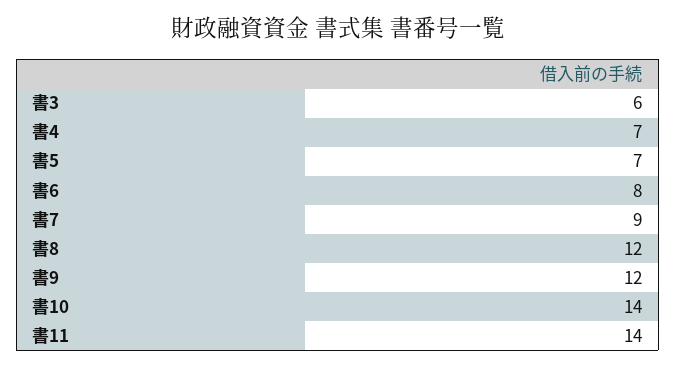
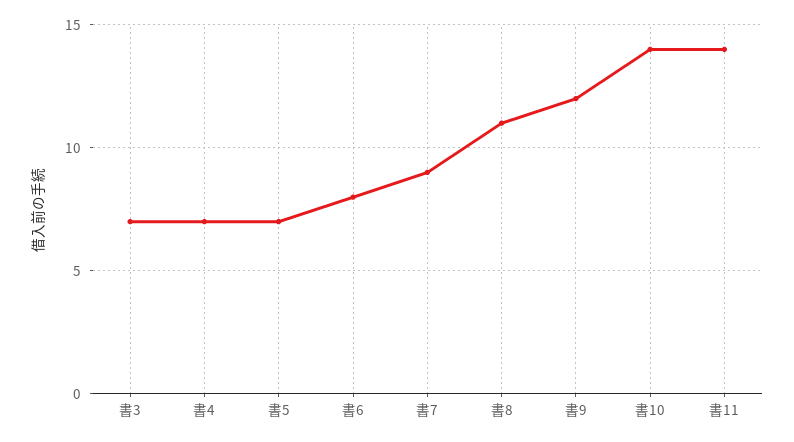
  {
-   "書3": 6,
+   "書3": 7,
    "書4": 7,
    "書5": 7,
    "書6": 8,
    "書7": 9,
-   "書8": 12,
+   "書8": 11,
    "書9": 12,
    "書10": 14,
    "書11": 14
  }

